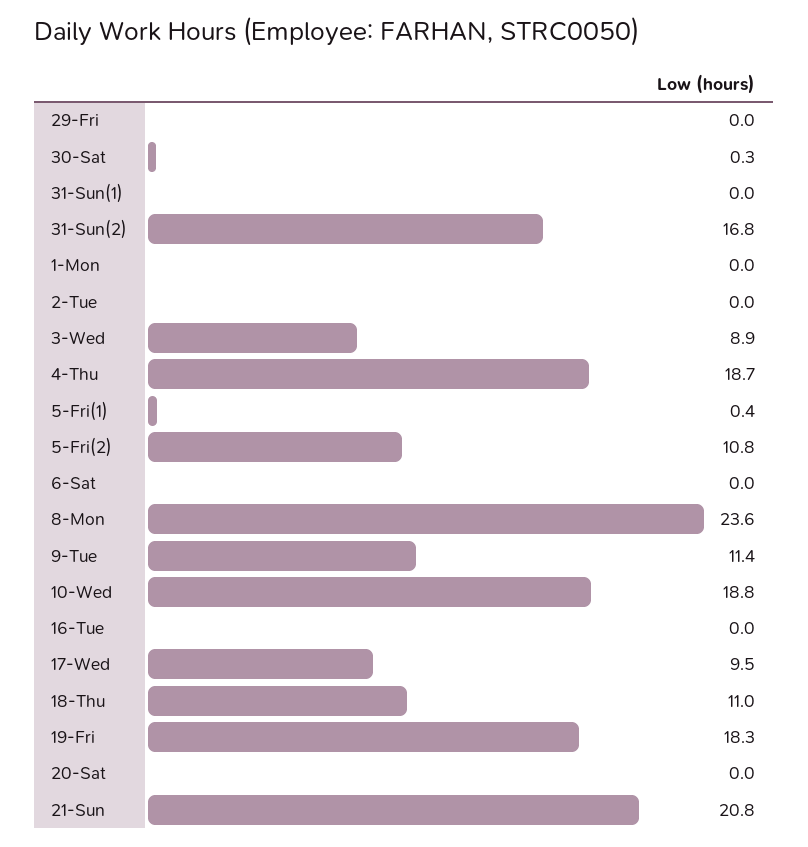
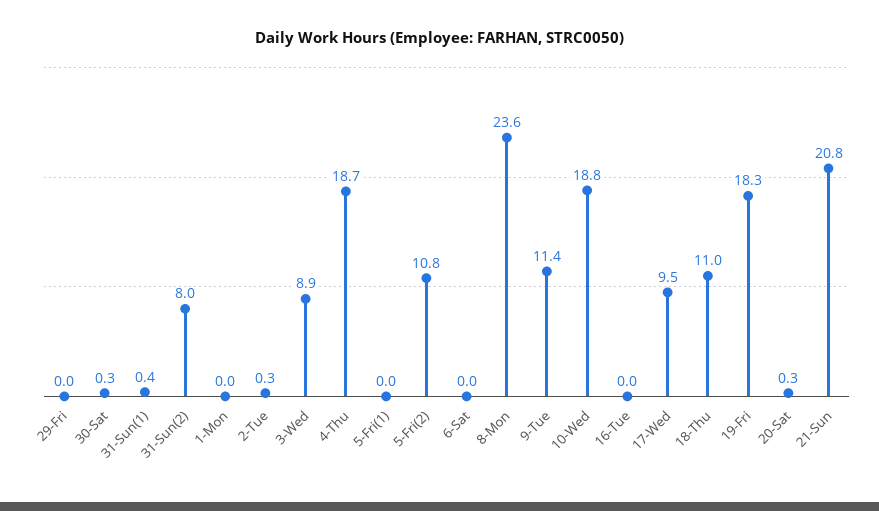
  {
    "29-Fri": 0,
    "30-Sat": 0.3,
-   "31-Sun(1)": 0,
+   "31-Sun(1)": 0.4,
-   "31-Sun(2)": 16.8,
+   "31-Sun(2)": 8,
    "1-Mon": 0,
-   "2-Tue": 0,
+   "2-Tue": 0.3,
    "3-Wed": 8.9,
    "4-Thu": 18.7,
-   "5-Fri(1)": 0.4,
+   "5-Fri(1)": 0,
    "5-Fri(2)": 10.8,
    "6-Sat": 0,
    "8-Mon": 23.6,
    "9-Tue": 11.4,
    "10-Wed": 18.8,
    "16-Tue": 0,
    "17-Wed": 9.5,
    "18-Thu": 11,
    "19-Fri": 18.3,
-   "20-Sat": 0,
+   "20-Sat": 0.3,
    "21-Sun": 20.8
  }

